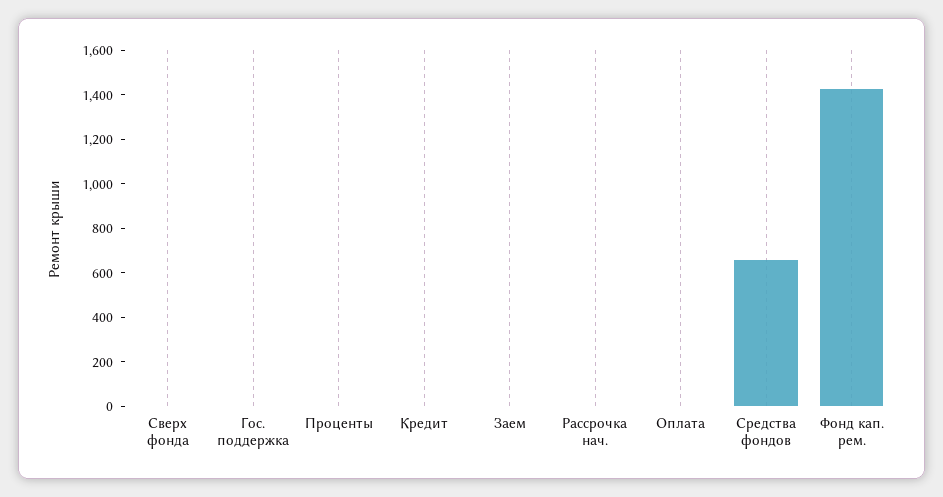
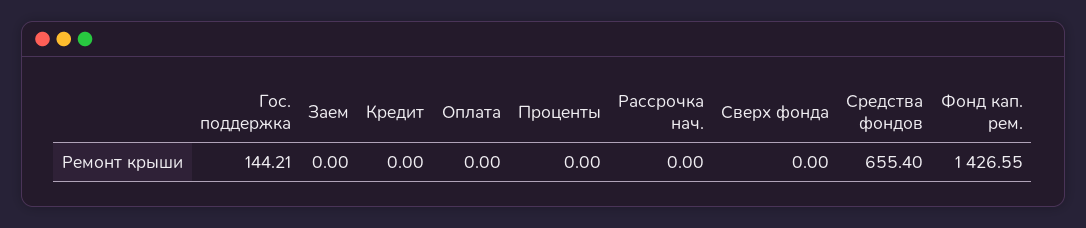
  {
    "Сверх фонда": 0,
-   "Гос. поддержка": 0,
+   "Гос. поддержка": 144.21,
    "Проценты": 0,
    "Кредит": 0,
    "Заем": 0,
    "Рассрочка нач.": 0,
    "Оплата": 0,
    "Средства фондов": 655.4,
    "Фонд кап. рем.": 1426.55
  }

